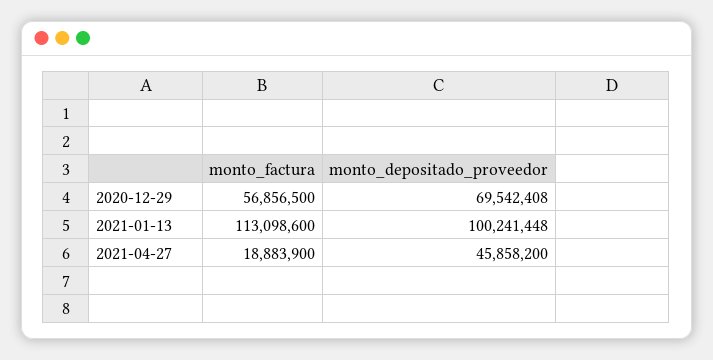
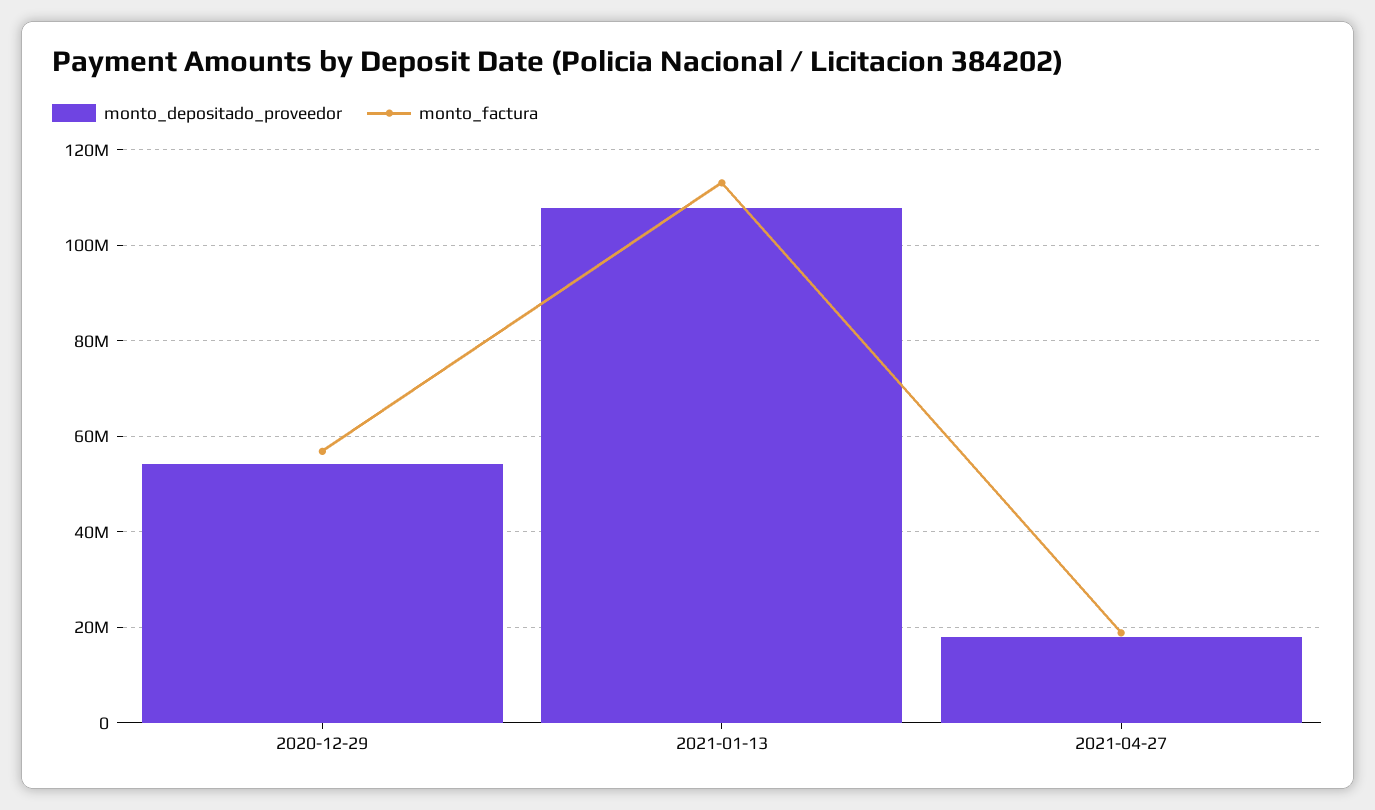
  {
    "monto_factura": {
      "2020-12-29": 56856500,
      "2021-01-13": 113098600,
      "2021-04-27": 18883900
    },
    "monto_depositado_proveedor": {
-     "2020-12-29": 69542408,
+     "2020-12-29": 54000000,
-     "2021-01-13": 100241448,
+     "2021-01-13": 108000000,
-     "2021-04-27": 45858200
+     "2021-04-27": 18000000
    }
  }

